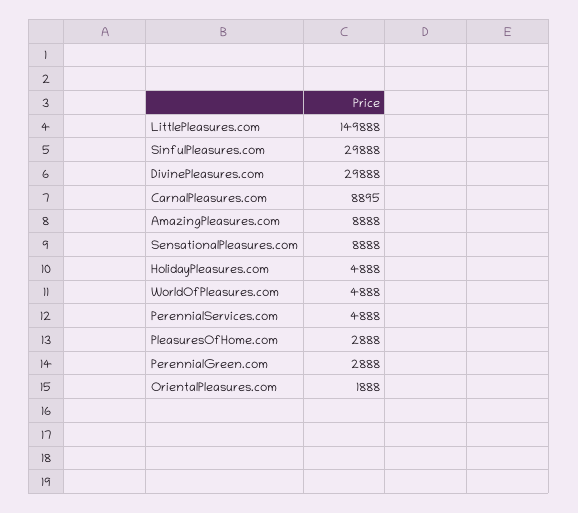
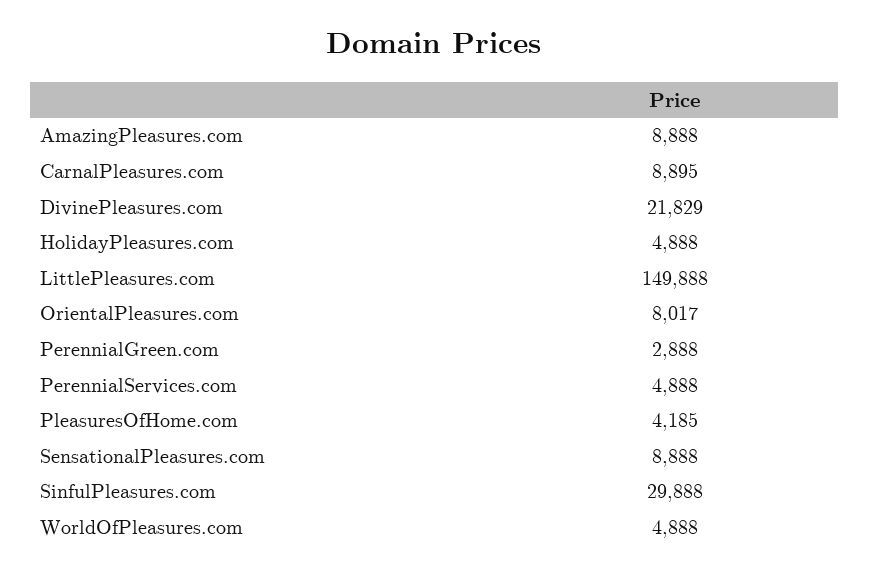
  {
    "LittlePleasures.com": 149888,
    "SinfulPleasures.com": 29888,
-   "DivinePleasures.com": 29888,
+   "DivinePleasures.com": 21829,
    "CarnalPleasures.com": 8895,
    "AmazingPleasures.com": 8888,
    "SensationalPleasures.com": 8888,
    "HolidayPleasures.com": 4888,
    "WorldOfPleasures.com": 4888,
    "PerennialServices.com": 4888,
-   "PleasuresOfHome.com": 2888,
+   "PleasuresOfHome.com": 4185,
    "PerennialGreen.com": 2888,
-   "OrientalPleasures.com": 1888
+   "OrientalPleasures.com": 8017
  }

